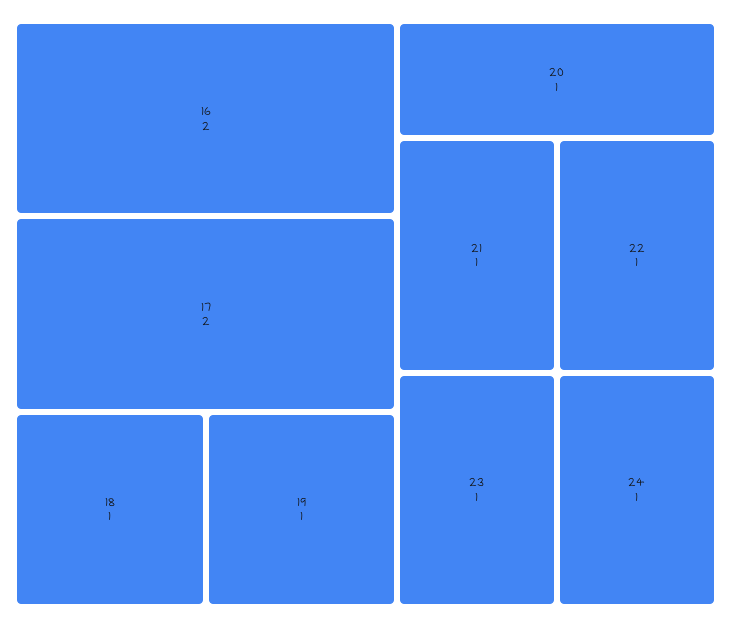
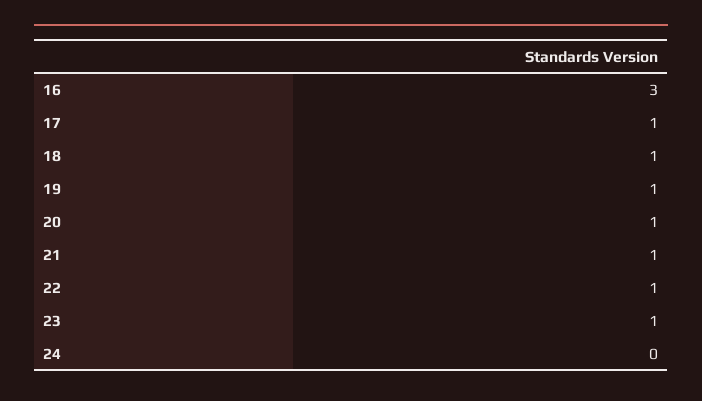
  {
-   "16": 2,
+   "16": 3,
-   "17": 2,
+   "17": 1,
    "18": 1,
    "19": 1,
    "20": 1,
    "21": 1,
    "22": 1,
    "23": 1,
-   "24": 1
+   "24": 0
  }

